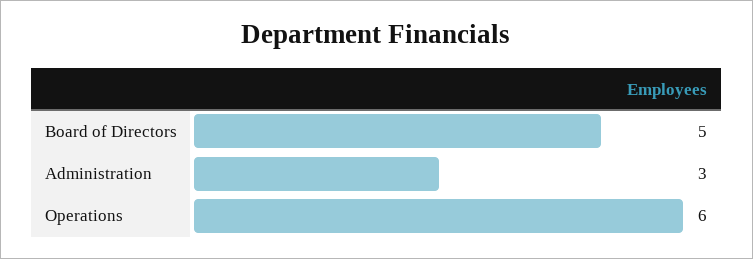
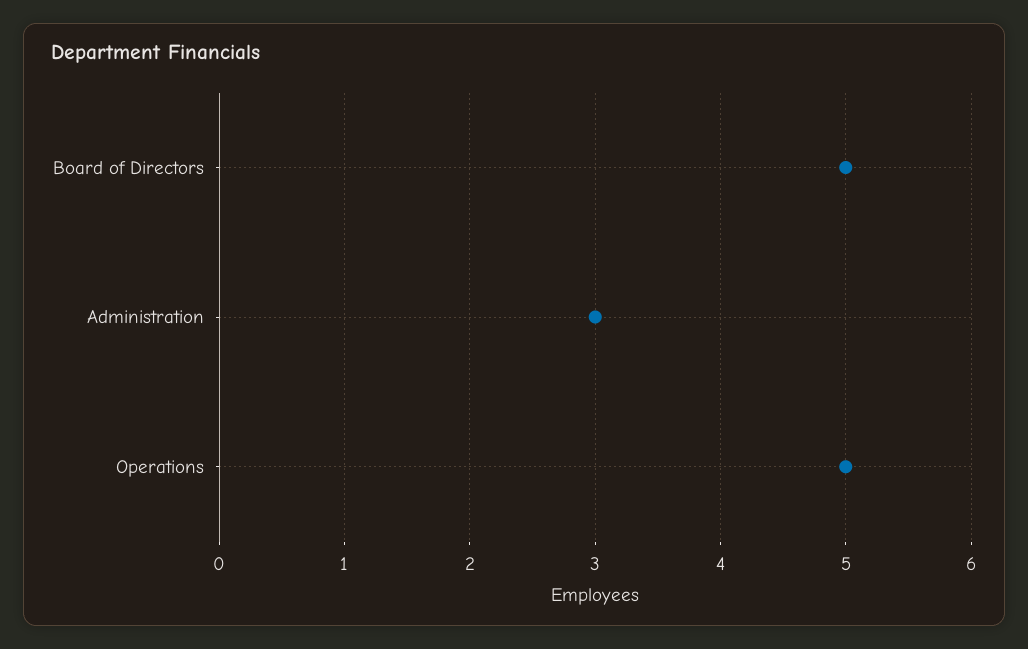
  {
    "Board of Directors": 5,
    "Administration": 3,
-   "Operations": 6
+   "Operations": 5
  }

